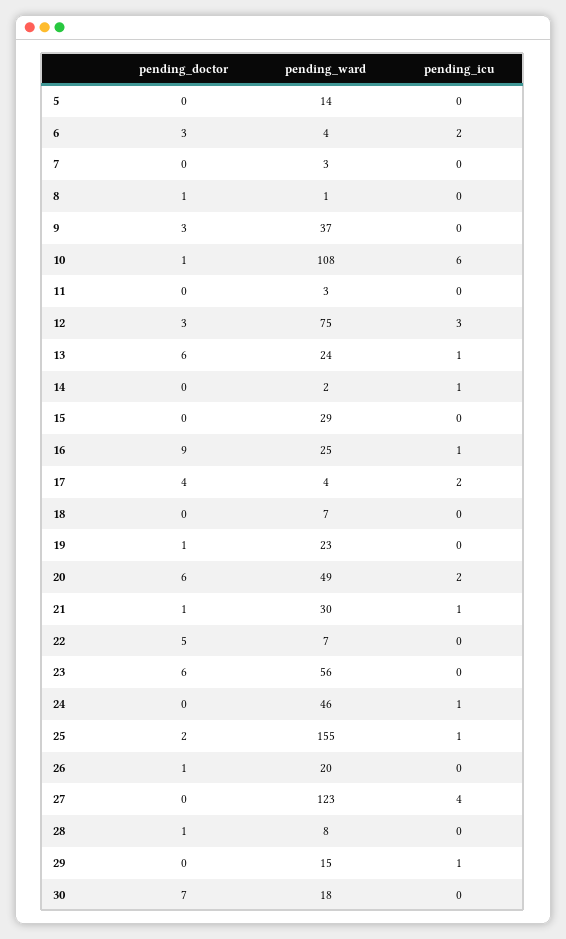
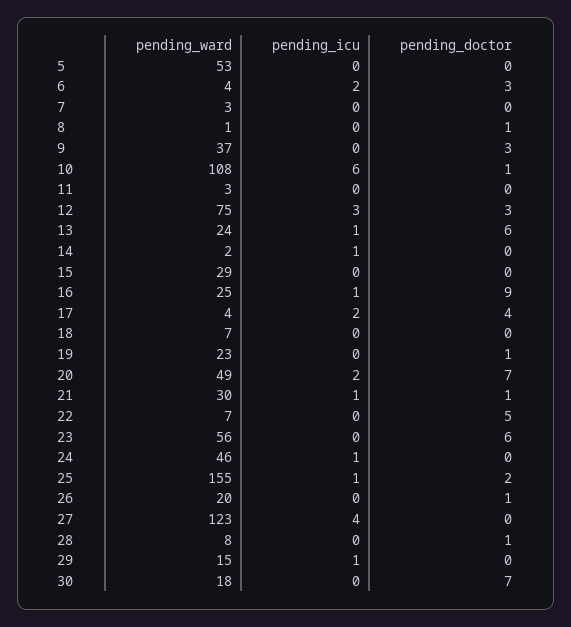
  {
    "pending_doctor": {
      "5": 0,
      "6": 3,
      "7": 0,
      "8": 1,
      "9": 3,
      "10": 1,
      "11": 0,
      "12": 3,
      "13": 6,
      "14": 0,
      "15": 0,
      "16": 9,
      "17": 4,
      "18": 0,
      "19": 1,
-     "20": 6,
+     "20": 7,
      "21": 1,
      "22": 5,
      "23": 6,
      "24": 0,
      "25": 2,
      "26": 1,
      "27": 0,
      "28": 1,
      "29": 0,
      "30": 7
    },
    "pending_ward": {
-     "5": 14,
+     "5": 53,
      "6": 4,
      "7": 3,
      "8": 1,
      "9": 37,
      "10": 108,
      "11": 3,
      "12": 75,
      "13": 24,
      "14": 2,
      "15": 29,
      "16": 25,
      "17": 4,
      "18": 7,
      "19": 23,
      "20": 49,
      "21": 30,
      "22": 7,
      "23": 56,
      "24": 46,
      "25": 155,
      "26": 20,
      "27": 123,
      "28": 8,
      "29": 15,
      "30": 18
    },
    "pending_icu": {
      "5": 0,
      "6": 2,
      "7": 0,
      "8": 0,
      "9": 0,
      "10": 6,
      "11": 0,
      "12": 3,
      "13": 1,
      "14": 1,
      "15": 0,
      "16": 1,
      "17": 2,
      "18": 0,
      "19": 0,
      "20": 2,
      "21": 1,
      "22": 0,
      "23": 0,
      "24": 1,
      "25": 1,
      "26": 0,
      "27": 4,
      "28": 0,
      "29": 1,
      "30": 0
    }
  }

